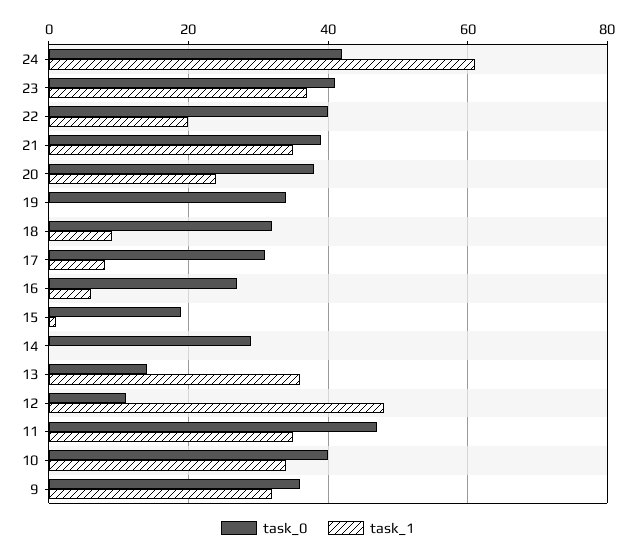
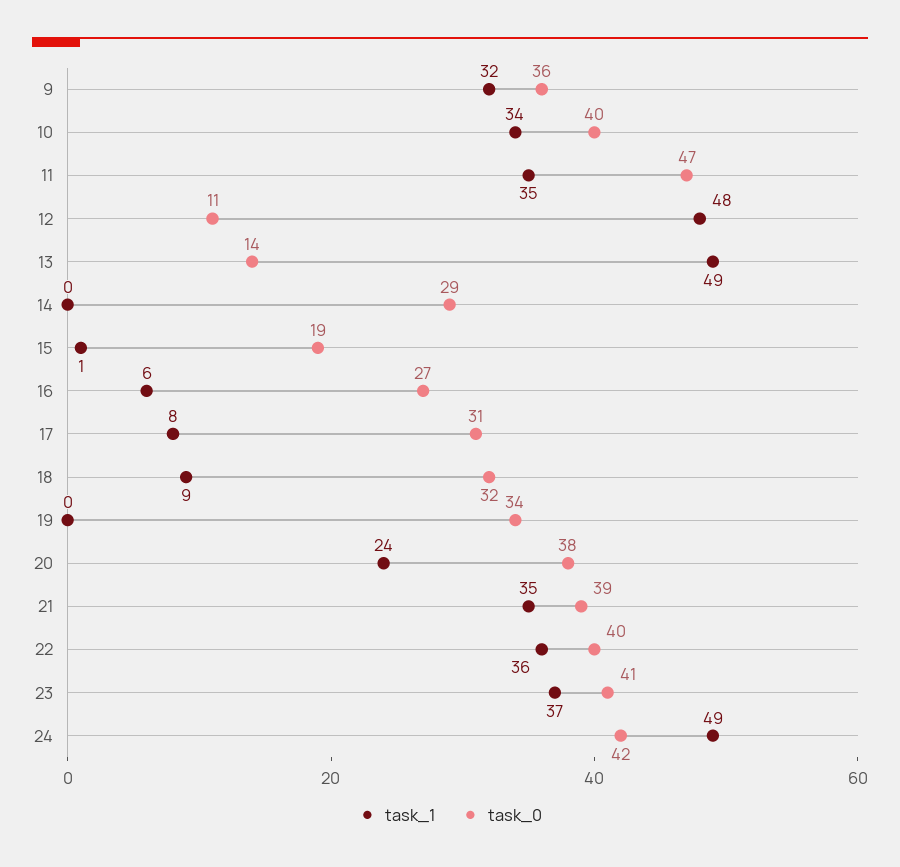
  {
    "task_0": {
      "24": 42,
      "23": 41,
      "22": 40,
      "21": 39,
      "20": 38,
      "19": 34,
      "18": 32,
      "17": 31,
      "16": 27,
      "15": 19,
      "14": 29,
      "13": 14,
      "12": 11,
      "11": 47,
      "10": 40,
      "9": 36
    },
    "task_1": {
-     "24": 60,
+     "24": 49,
      "23": 37,
-     "22": 20,
+     "22": 36,
      "21": 35,
      "20": 24,
      "19": 0,
      "18": 9,
      "17": 8,
      "16": 6,
      "15": 1,
      "14": 0,
-     "13": 35,
+     "13": 49,
      "12": 48,
      "11": 35,
      "10": 34,
      "9": 32
    }
  }

